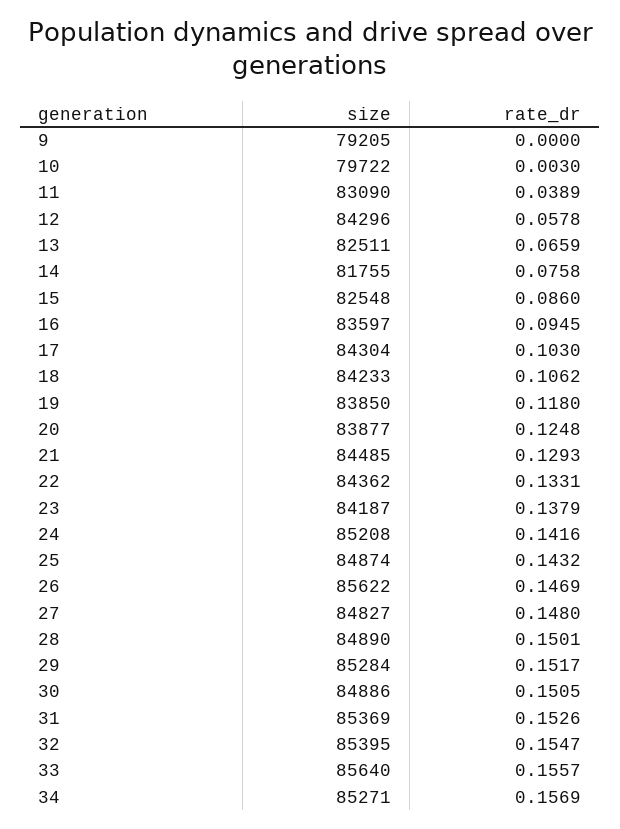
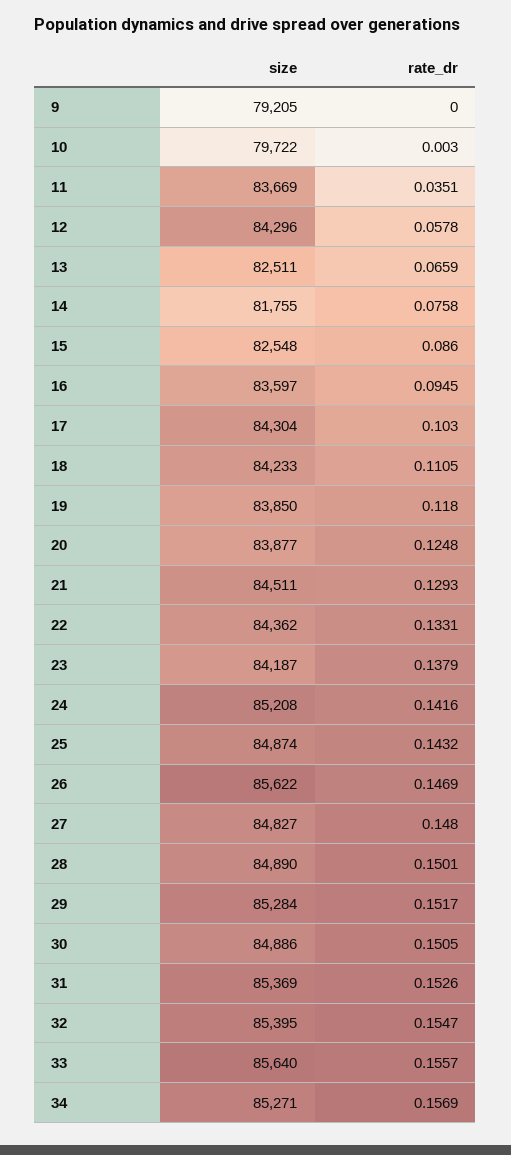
  {
    "size": {
      "9": 79205,
      "10": 79722,
-     "11": 83090,
+     "11": 83669,
      "12": 84296,
      "13": 82511,
      "14": 81755,
      "15": 82548,
      "16": 83597,
      "17": 84304,
      "18": 84233,
      "19": 83850,
      "20": 83877,
-     "21": 84485,
+     "21": 84511,
      "22": 84362,
      "23": 84187,
      "24": 85208,
      "25": 84874,
      "26": 85622,
      "27": 84827,
      "28": 84890,
      "29": 85284,
      "30": 84886,
      "31": 85369,
      "32": 85395,
      "33": 85640,
      "34": 85271
    },
    "rate_dr": {
      "9": 0,
      "10": 0.003,
-     "11": 0.0389,
+     "11": 0.0351,
      "12": 0.0578,
      "13": 0.0659,
      "14": 0.0758,
      "15": 0.086,
      "16": 0.0945,
      "17": 0.103,
-     "18": 0.1062,
+     "18": 0.1105,
      "19": 0.118,
      "20": 0.1248,
      "21": 0.1293,
      "22": 0.1331,
      "23": 0.1379,
      "24": 0.1416,
      "25": 0.1432,
      "26": 0.1469,
      "27": 0.148,
      "28": 0.1501,
      "29": 0.1517,
      "30": 0.1505,
      "31": 0.1526,
      "32": 0.1547,
      "33": 0.1557,
      "34": 0.1569
    }
  }

